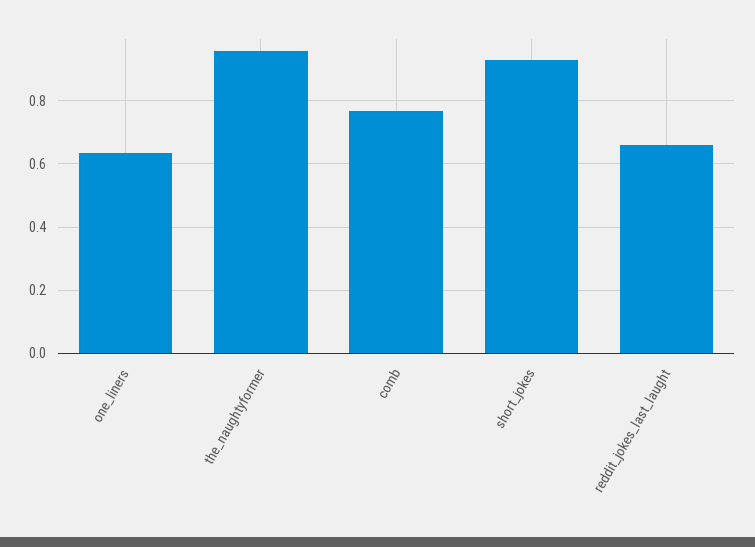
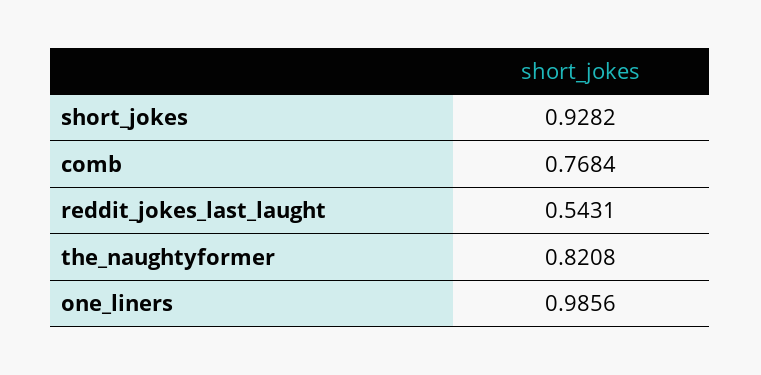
  {
-   "one_liners": 0.64,
+   "one_liners": 0.9856,
-   "the_naughtyformer": 0.96,
+   "the_naughtyformer": 0.8208,
    "comb": 0.7684,
    "short_jokes": 0.9282,
-   "reddit_jokes_last_laught": 0.66
+   "reddit_jokes_last_laught": 0.5431
  }

